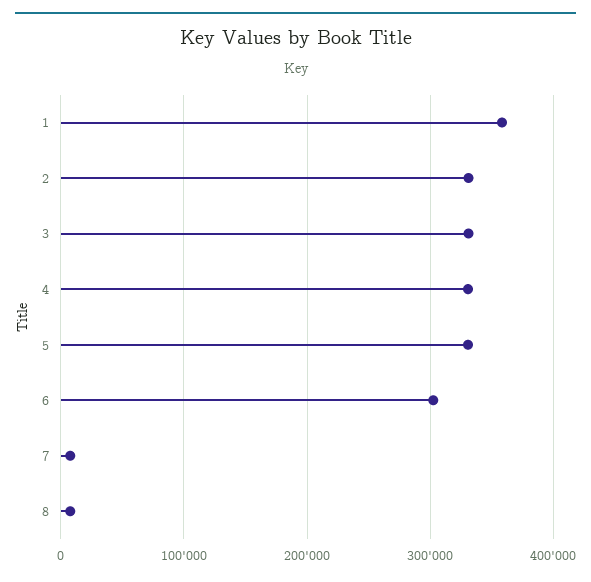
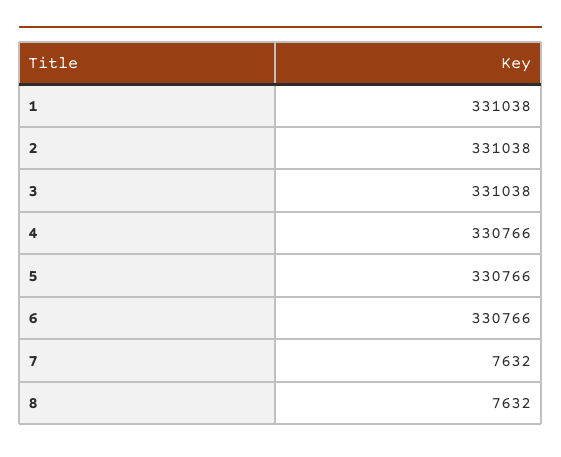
  {
-   "1": 360000,
+   "1": 331038,
    "2": 331038,
    "3": 331038,
    "4": 330766,
    "5": 330766,
-   "6": 300000,
+   "6": 330766,
    "7": 7632,
    "8": 7632
  }

